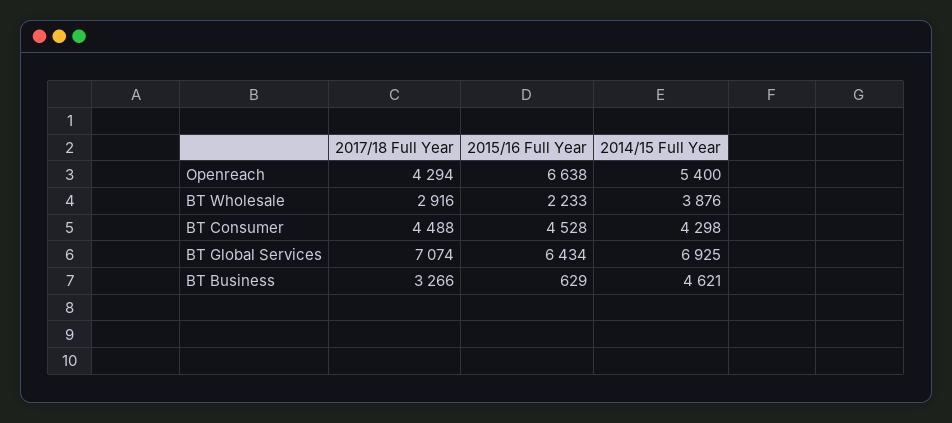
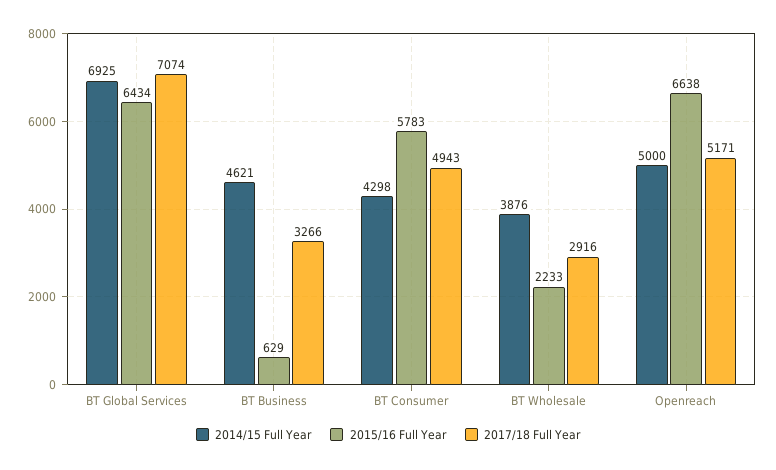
  {
    "2017/18 Full Year": {
-     "Openreach": 4294,
+     "Openreach": 5171,
      "BT Wholesale": 2916,
-     "BT Consumer": 4488,
+     "BT Consumer": 4943,
      "BT Global Services": 7074,
      "BT Business": 3266
    },
    "2015/16 Full Year": {
      "Openreach": 6638,
      "BT Wholesale": 2233,
-     "BT Consumer": 4528,
+     "BT Consumer": 5783,
      "BT Global Services": 6434,
      "BT Business": 629
    },
    "2014/15 Full Year": {
-     "Openreach": 5400,
+     "Openreach": 5000,
      "BT Wholesale": 3876,
      "BT Consumer": 4298,
      "BT Global Services": 6925,
      "BT Business": 4621
    }
  }

